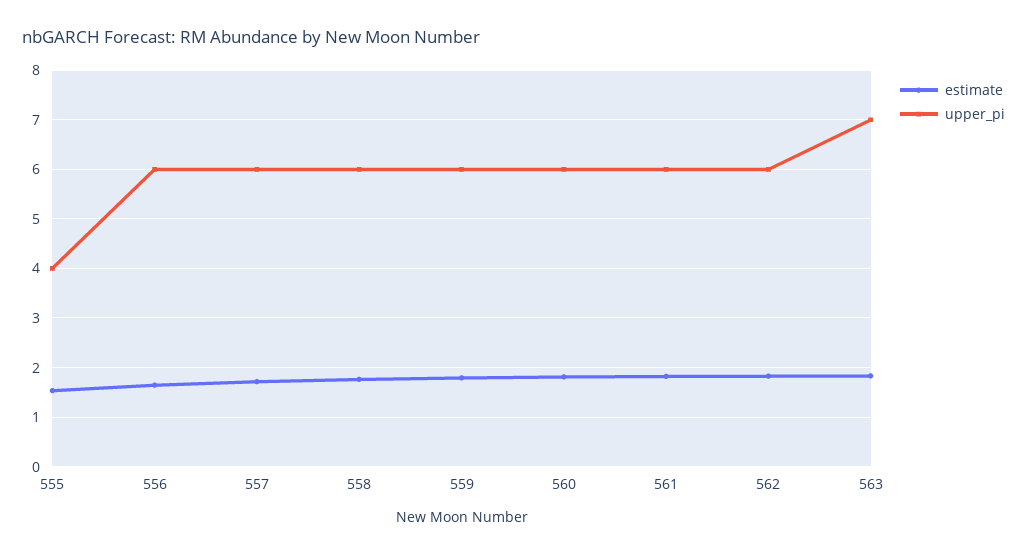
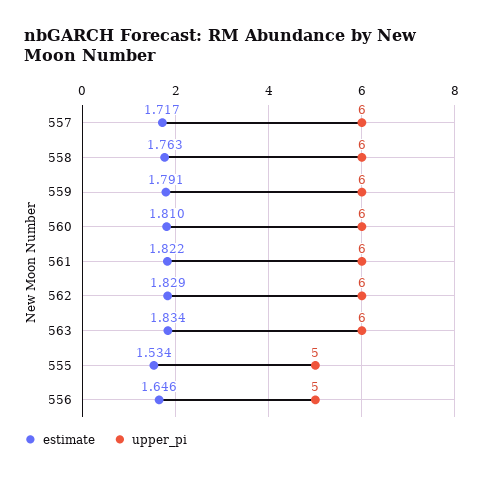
  {
    "estimate": {
      "555": 1.534,
      "556": 1.646,
      "557": 1.717,
      "558": 1.763,
      "559": 1.791,
      "560": 1.81,
      "561": 1.822,
      "562": 1.829,
      "563": 1.834
    },
    "upper_pi": {
-     "555": 4,
+     "555": 5,
-     "556": 6,
+     "556": 5,
      "557": 6,
      "558": 6,
      "559": 6,
      "560": 6,
      "561": 6,
      "562": 6,
-     "563": 7
+     "563": 6
    }
  }

